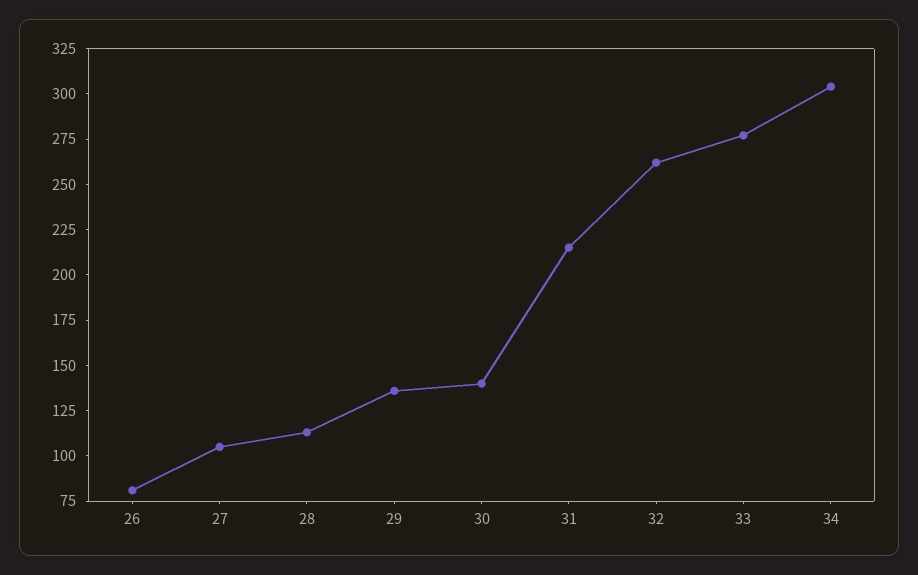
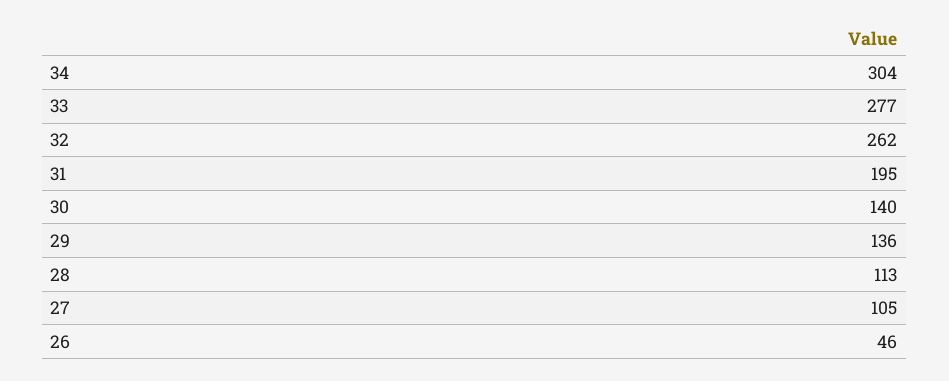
  {
-   "26": 80,
+   "26": 46,
    "27": 105,
    "28": 113,
    "29": 136,
    "30": 140,
-   "31": 215,
+   "31": 195,
    "32": 262,
    "33": 277,
    "34": 304
  }

